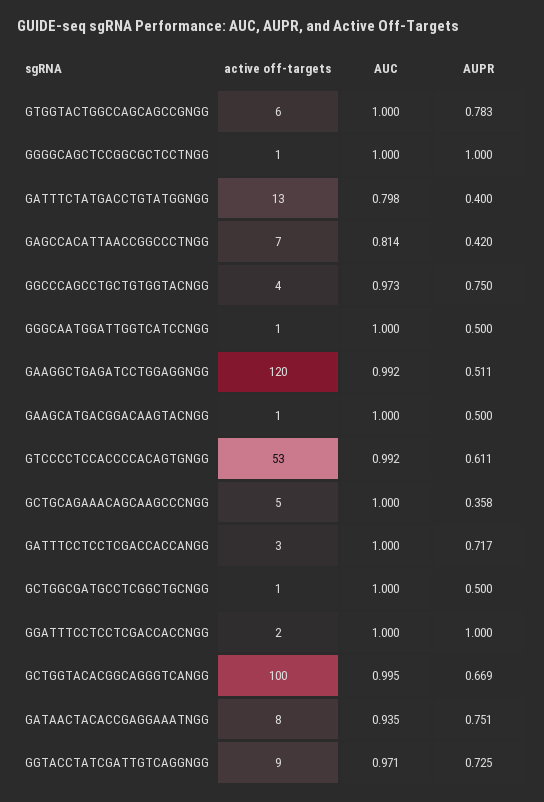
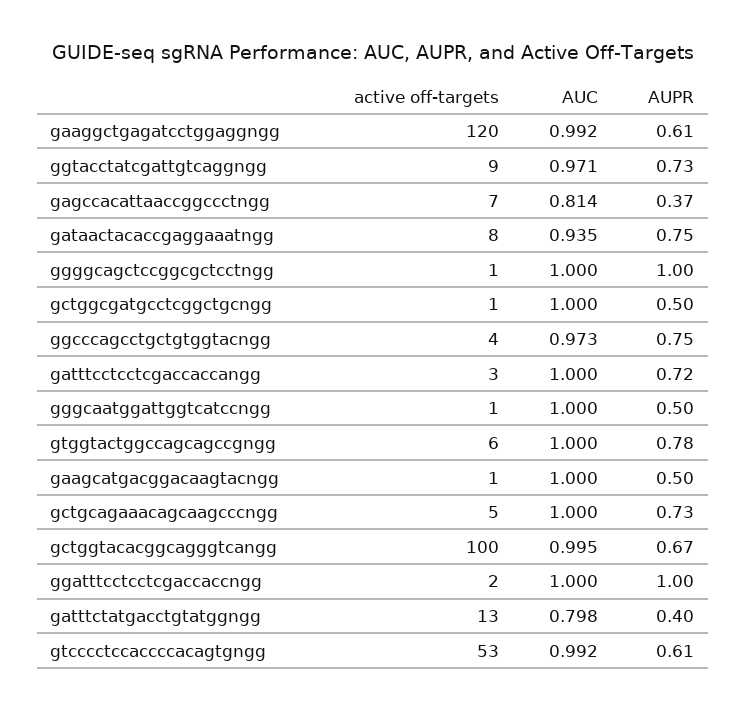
  {
    "active off-targets": {
      "GTGGTACTGGCCAGCAGCCGNGG": 6,
      "GGGGCAGCTCCGGCGCTCCTNGG": 1,
      "GATTTCTATGACCTGTATGGNGG": 13,
      "GAGCCACATTAACCGGCCCTNGG": 7,
      "GGCCCAGCCTGCTGTGGTACNGG": 4,
      "GGGCAATGGATTGGTCATCCNGG": 1,
      "GAAGGCTGAGATCCTGGAGGNGG": 120,
      "GAAGCATGACGGACAAGTACNGG": 1,
      "GTCCCCTCCACCCCACAGTGNGG": 53,
      "GCTGCAGAAACAGCAAGCCCNGG": 5,
      "GATTTCCTCCTCGACCACCANGG": 3,
      "GCTGGCGATGCCTCGGCTGCNGG": 1,
      "GGATTTCCTCCTCGACCACCNGG": 2,
      "GCTGGTACACGGCAGGGTCANGG": 100,
      "GATAACTACACCGAGGAAATNGG": 8,
      "GGTACCTATCGATTGTCAGGNGG": 9
    },
    "AUC": {
      "GTGGTACTGGCCAGCAGCCGNGG": 1,
      "GGGGCAGCTCCGGCGCTCCTNGG": 1,
      "GATTTCTATGACCTGTATGGNGG": 0.798,
      "GAGCCACATTAACCGGCCCTNGG": 0.814,
      "GGCCCAGCCTGCTGTGGTACNGG": 0.973,
      "GGGCAATGGATTGGTCATCCNGG": 1,
      "GAAGGCTGAGATCCTGGAGGNGG": 0.992,
      "GAAGCATGACGGACAAGTACNGG": 1,
      "GTCCCCTCCACCCCACAGTGNGG": 0.992,
      "GCTGCAGAAACAGCAAGCCCNGG": 1,
      "GATTTCCTCCTCGACCACCANGG": 1,
      "GCTGGCGATGCCTCGGCTGCNGG": 1,
      "GGATTTCCTCCTCGACCACCNGG": 1,
      "GCTGGTACACGGCAGGGTCANGG": 0.995,
      "GATAACTACACCGAGGAAATNGG": 0.935,
      "GGTACCTATCGATTGTCAGGNGG": 0.971
    },
    "AUPR": {
      "GTGGTACTGGCCAGCAGCCGNGG": 0.783,
      "GGGGCAGCTCCGGCGCTCCTNGG": 1,
      "GATTTCTATGACCTGTATGGNGG": 0.4,
-     "GAGCCACATTAACCGGCCCTNGG": 0.42,
+     "GAGCCACATTAACCGGCCCTNGG": 0.37,
      "GGCCCAGCCTGCTGTGGTACNGG": 0.75,
      "GGGCAATGGATTGGTCATCCNGG": 0.5,
-     "GAAGGCTGAGATCCTGGAGGNGG": 0.511,
+     "GAAGGCTGAGATCCTGGAGGNGG": 0.61,
      "GAAGCATGACGGACAAGTACNGG": 0.5,
      "GTCCCCTCCACCCCACAGTGNGG": 0.611,
-     "GCTGCAGAAACAGCAAGCCCNGG": 0.358,
+     "GCTGCAGAAACAGCAAGCCCNGG": 0.73,
      "GATTTCCTCCTCGACCACCANGG": 0.717,
      "GCTGGCGATGCCTCGGCTGCNGG": 0.5,
      "GGATTTCCTCCTCGACCACCNGG": 1,
      "GCTGGTACACGGCAGGGTCANGG": 0.669,
      "GATAACTACACCGAGGAAATNGG": 0.751,
      "GGTACCTATCGATTGTCAGGNGG": 0.725
    }
  }

